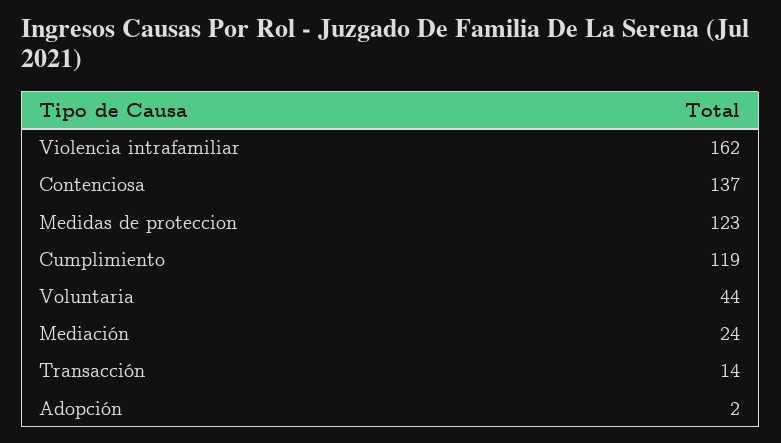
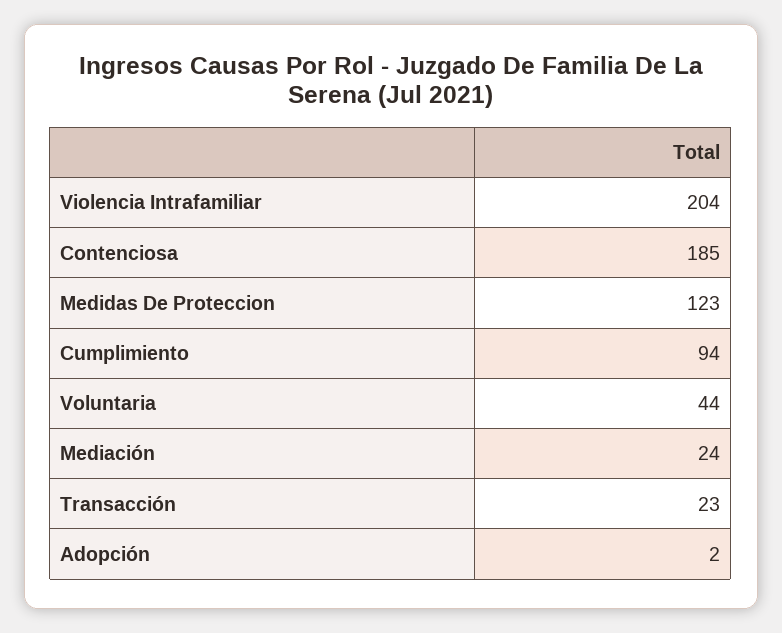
  {
-   "Violencia intrafamiliar": 162,
+   "Violencia intrafamiliar": 204,
-   "Contenciosa": 137,
+   "Contenciosa": 185,
    "Medidas de proteccion": 123,
-   "Cumplimiento": 119,
+   "Cumplimiento": 94,
    "Voluntaria": 44,
    "Mediación": 24,
-   "Transacción": 14,
+   "Transacción": 23,
    "Adopción": 2
  }

